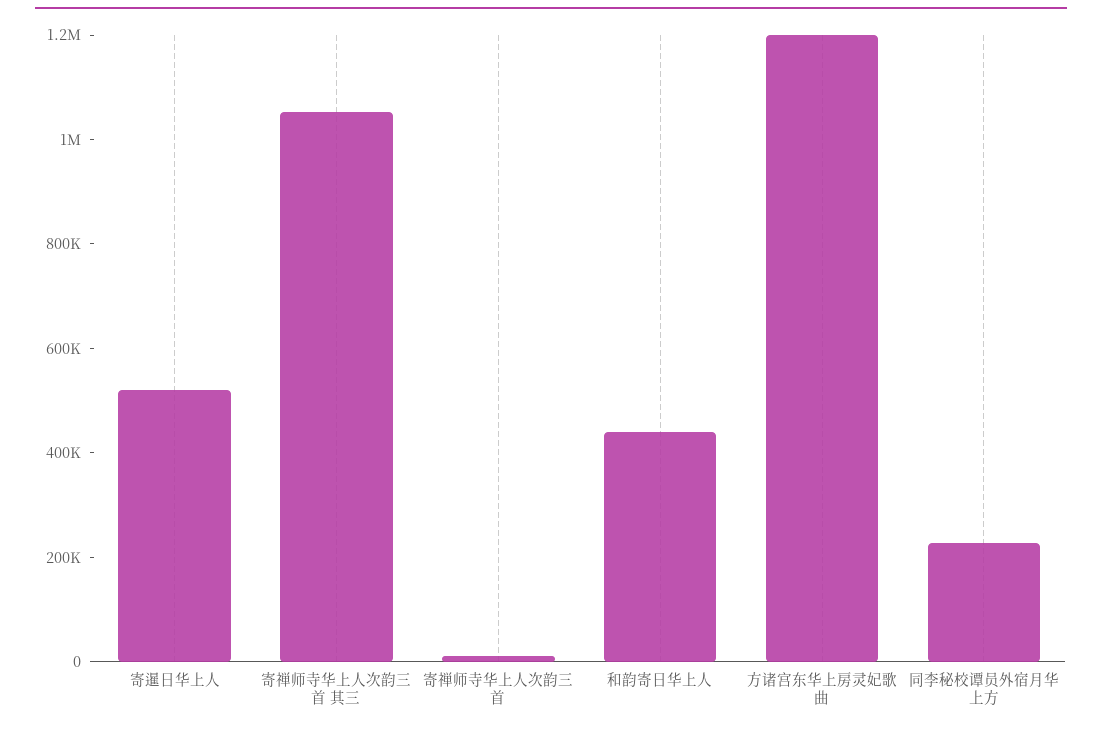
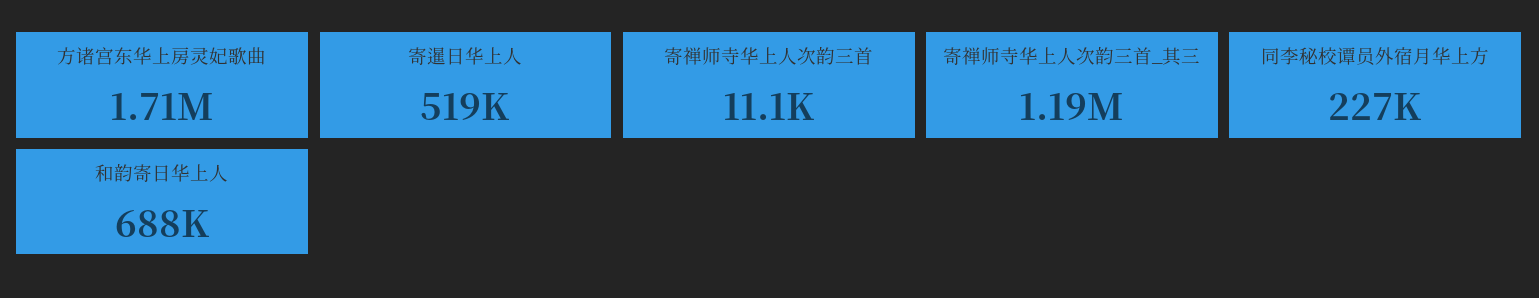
  {
    "寄暹日华上人": 519000,
-   "寄禅师寺华上人次韵三首 其三": 1050000,
+   "寄禅师寺华上人次韵三首 其三": 1190000,
    "寄禅师寺华上人次韵三首": 11100,
-   "和韵寄日华上人": 450000,
+   "和韵寄日华上人": 688000,
-   "方诸宫东华上房灵妃歌曲": 1200000,
+   "方诸宫东华上房灵妃歌曲": 1710000,
    "同李秘校谭员外宿月华上方": 227000
  }

